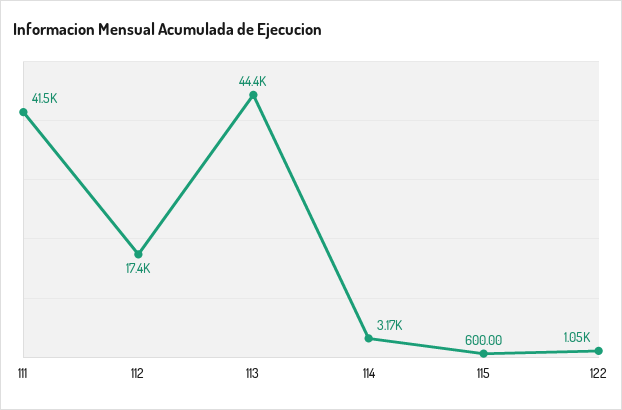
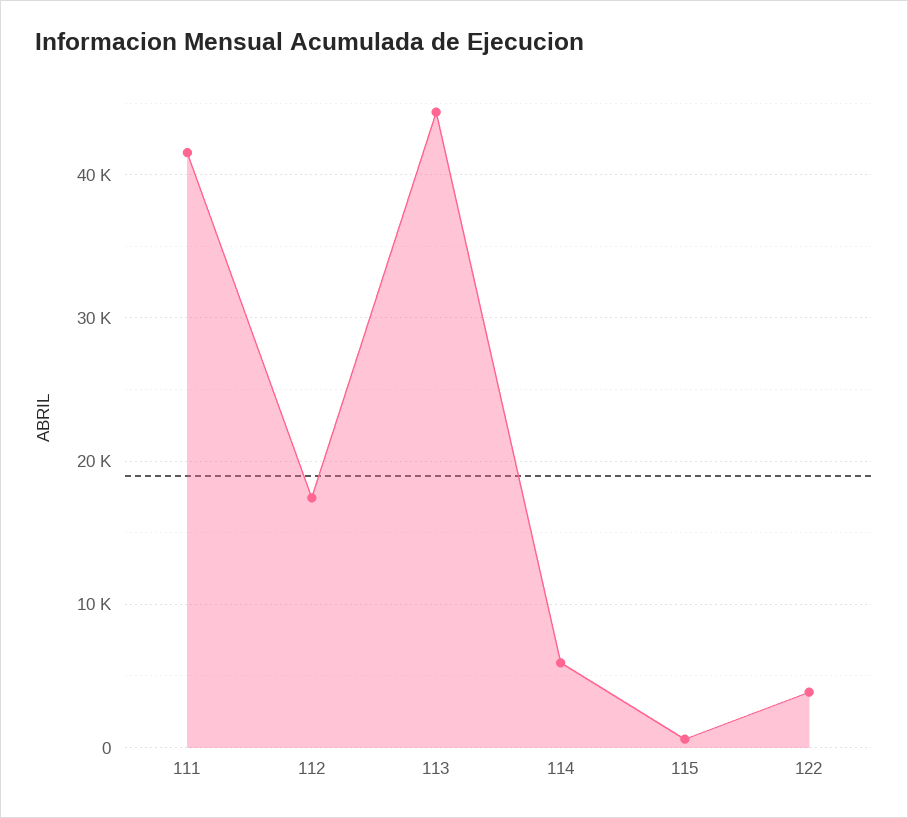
  {
    "111": 41500,
    "112": 17400,
    "113": 44400,
-   "114": 3170,
+   "114": 6000,
    "115": 600,
-   "122": 1050
+   "122": 4000
  }

